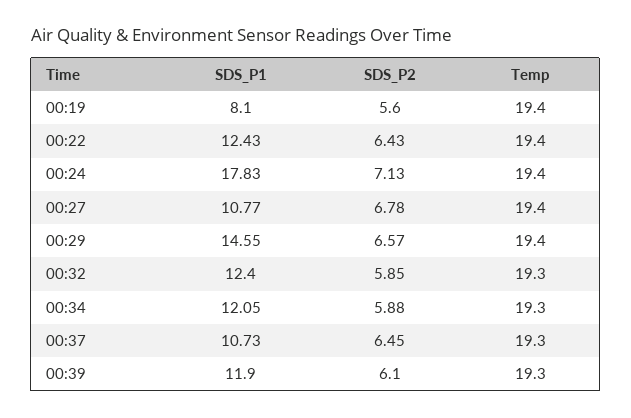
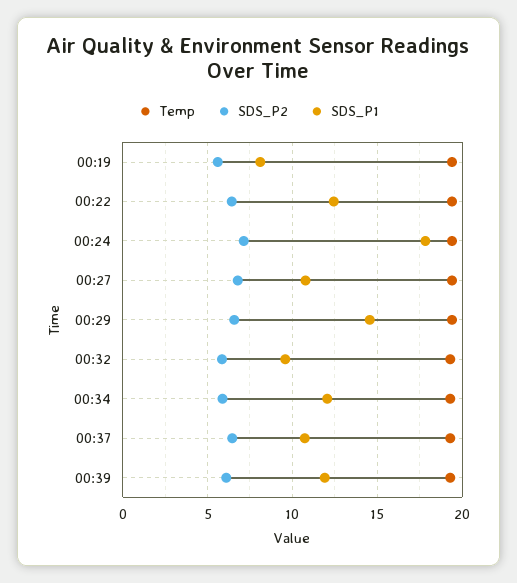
  {
    "SDS_P1": {
      "00:19": 8.1,
      "00:22": 12.43,
      "00:24": 17.83,
      "00:27": 10.77,
      "00:29": 14.55,
-     "00:32": 12.4,
+     "00:32": 9.5,
      "00:34": 12.05,
      "00:37": 10.73,
      "00:39": 11.9
    },
    "SDS_P2": {
      "00:19": 5.6,
      "00:22": 6.43,
      "00:24": 7.13,
      "00:27": 6.78,
      "00:29": 6.57,
      "00:32": 5.85,
      "00:34": 5.88,
      "00:37": 6.45,
      "00:39": 6.1
    },
    "Temp": {
      "00:19": 19.4,
      "00:22": 19.4,
      "00:24": 19.4,
      "00:27": 19.4,
      "00:29": 19.4,
      "00:32": 19.3,
      "00:34": 19.3,
      "00:37": 19.3,
      "00:39": 19.3
    }
  }

